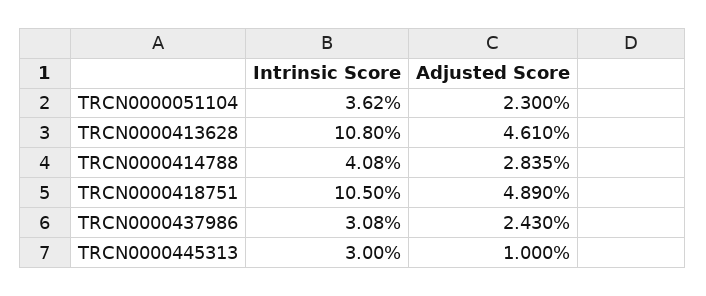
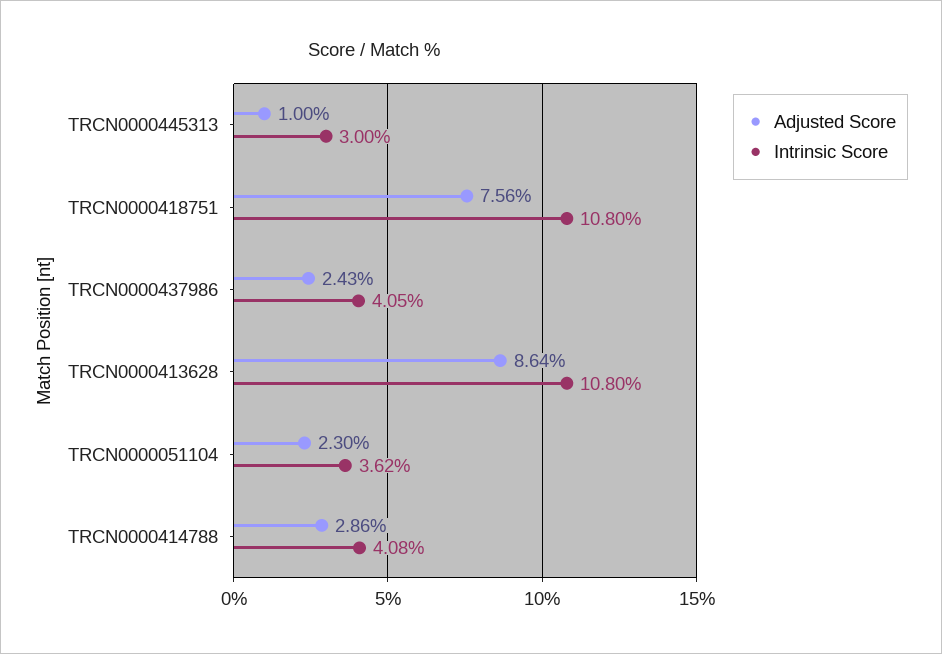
  {
    "Intrinsic Score": {
      "TRCN0000051104": 3.62,
      "TRCN0000413628": 10.8,
      "TRCN0000414788": 4.08,
-     "TRCN0000418751": 10.5,
+     "TRCN0000418751": 10.8,
-     "TRCN0000437986": 3.08,
+     "TRCN0000437986": 4.05,
      "TRCN0000445313": 3
    },
    "Adjusted Score": {
      "TRCN0000051104": 2.3,
-     "TRCN0000413628": 4.61,
+     "TRCN0000413628": 8.64,
-     "TRCN0000414788": 2.835,
+     "TRCN0000414788": 2.86,
-     "TRCN0000418751": 4.89,
+     "TRCN0000418751": 7.56,
      "TRCN0000437986": 2.43,
      "TRCN0000445313": 1
    }
  }

